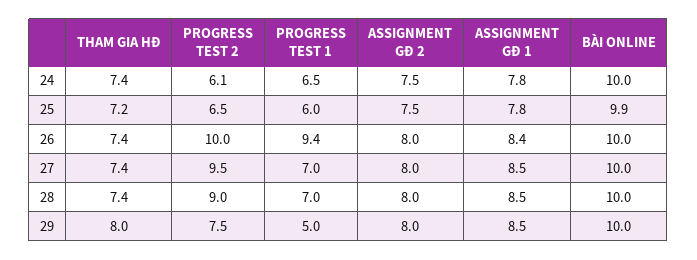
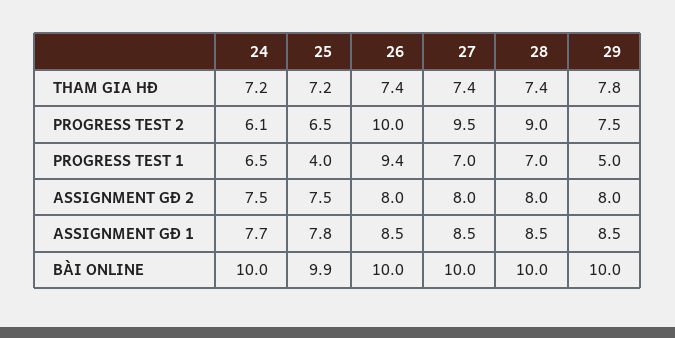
  {
    "THAM GIA HĐ": {
-     "24": 7.4,
+     "24": 7.2,
      "25": 7.2,
      "26": 7.4,
      "27": 7.4,
      "28": 7.4,
-     "29": 8
+     "29": 7.8
    },
    "PROGRESS TEST 2": {
      "24": 6.1,
      "25": 6.5,
      "26": 10,
      "27": 9.5,
      "28": 9,
      "29": 7.5
    },
    "PROGRESS TEST 1": {
      "24": 6.5,
-     "25": 6,
+     "25": 4,
      "26": 9.4,
      "27": 7,
      "28": 7,
      "29": 5
    },
    "ASSIGNMENT GĐ 2": {
      "24": 7.5,
      "25": 7.5,
      "26": 8,
      "27": 8,
      "28": 8,
      "29": 8
    },
    "ASSIGNMENT GĐ 1": {
-     "24": 7.8,
+     "24": 7.7,
      "25": 7.8,
-     "26": 8.4,
+     "26": 8.5,
      "27": 8.5,
      "28": 8.5,
      "29": 8.5
    },
    "BÀI ONLINE": {
      "24": 10,
      "25": 9.9,
      "26": 10,
      "27": 10,
      "28": 10,
      "29": 10
    }
  }

